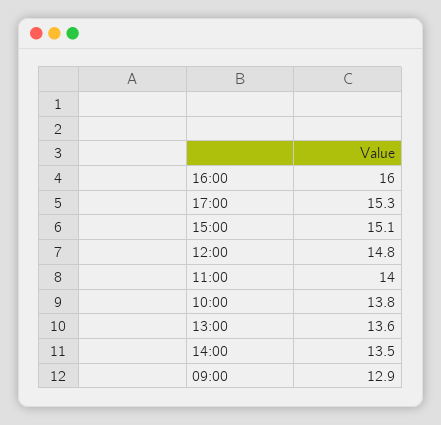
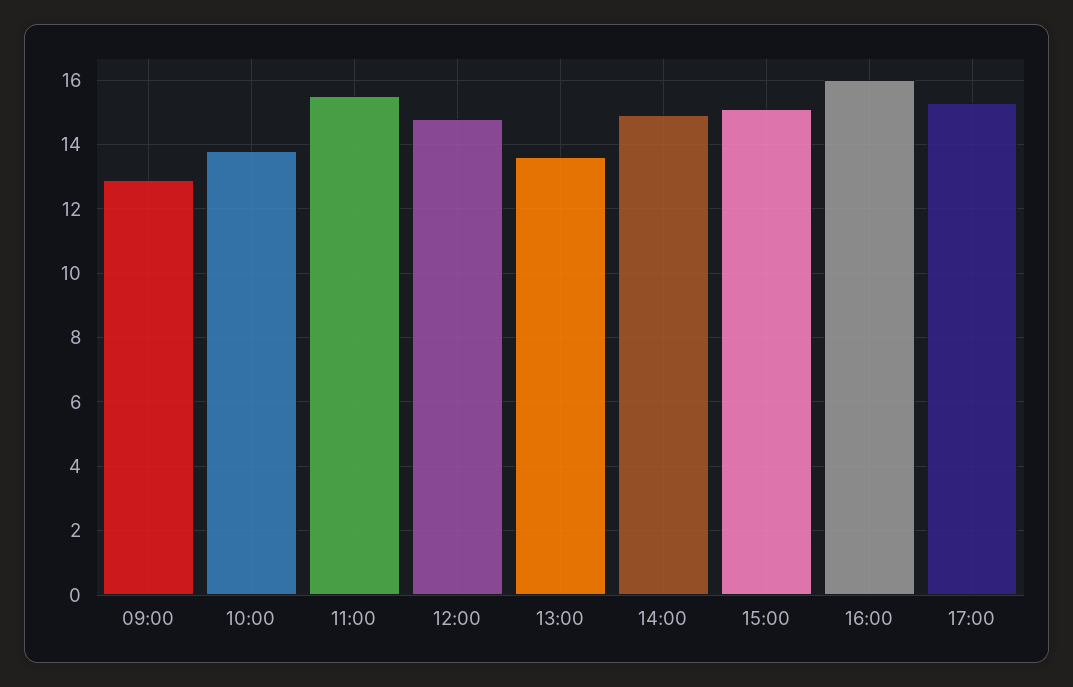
  {
    "16:00": 16,
    "17:00": 15.3,
    "15:00": 15.1,
    "12:00": 14.8,
-   "11:00": 14,
+   "11:00": 15.5,
    "10:00": 13.8,
    "13:00": 13.6,
-   "14:00": 13.5,
+   "14:00": 15,
    "09:00": 12.9
  }

